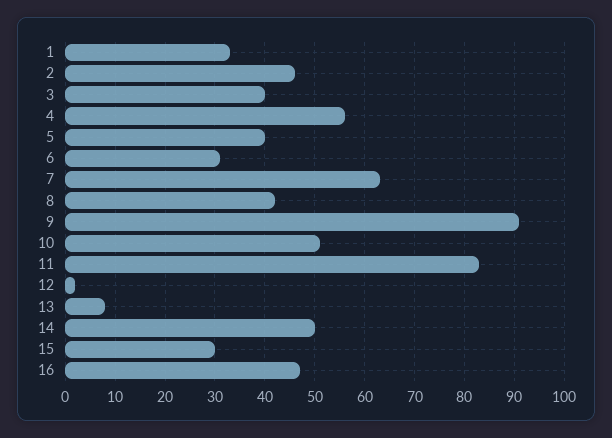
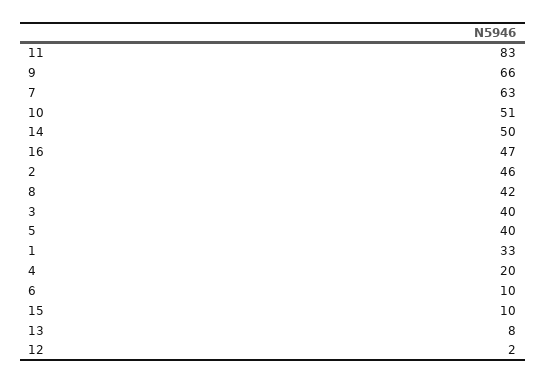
  {
    "1": 33,
    "2": 46,
    "3": 40,
-   "4": 55,
+   "4": 20,
    "5": 40,
-   "6": 30,
+   "6": 10,
    "7": 63,
    "8": 42,
-   "9": 90,
+   "9": 66,
    "10": 51,
    "11": 83,
    "12": 2,
    "13": 8,
    "14": 50,
-   "15": 30,
+   "15": 10,
    "16": 47
  }

